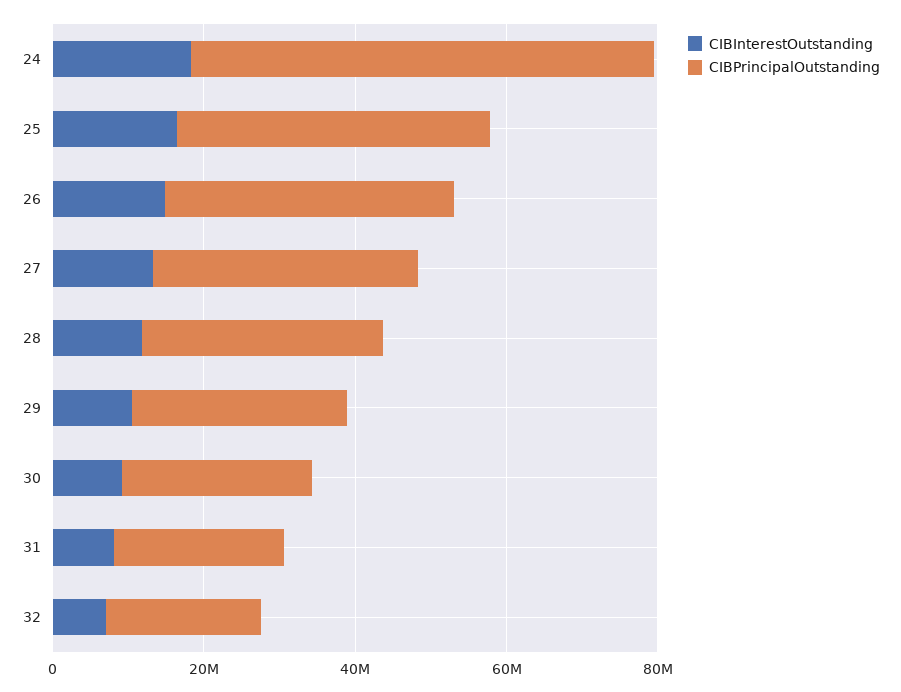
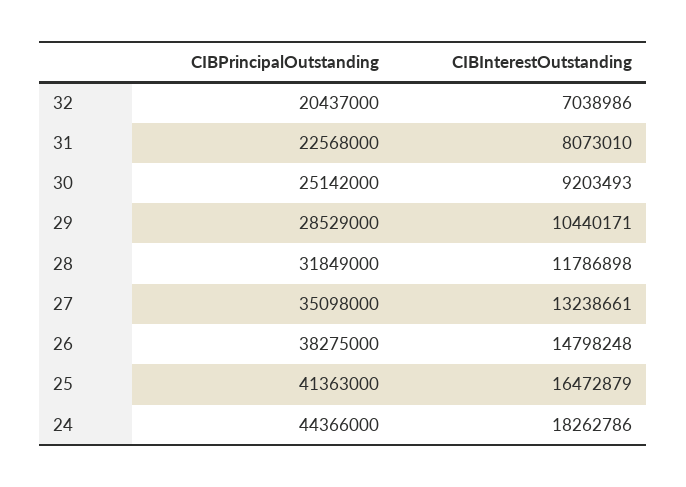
  {
    "CIBInterestOutstanding": {
      "24": 18262786,
      "25": 16472879,
      "26": 14798248,
      "27": 13238661,
      "28": 11786898,
      "29": 10440171,
      "30": 9203493,
      "31": 8073010,
      "32": 7038986
    },
    "CIBPrincipalOutstanding": {
-     "24": 60000000,
+     "24": 44366000,
      "25": 41363000,
      "26": 38275000,
      "27": 35098000,
      "28": 31849000,
      "29": 28529000,
      "30": 25142000,
      "31": 22568000,
      "32": 20437000
    }
  }

